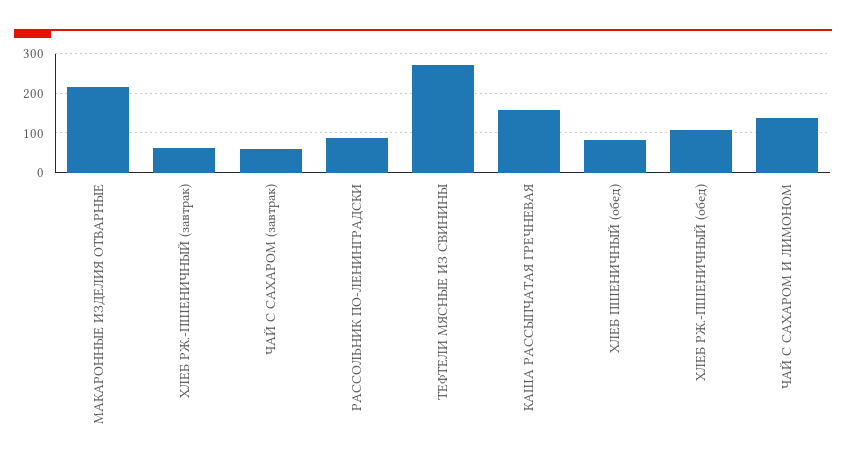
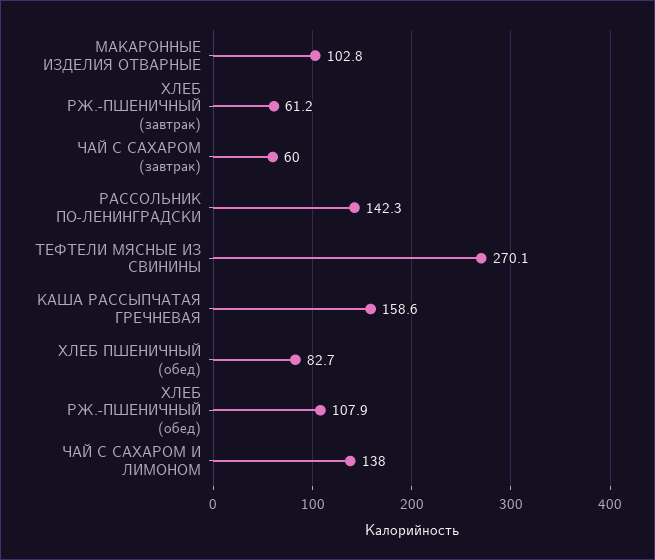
  {
-   "МАКАРОННЫЕ ИЗДЕЛИЯ ОТВАРНЫЕ": 220,
+   "МАКАРОННЫЕ ИЗДЕЛИЯ ОТВАРНЫЕ": 102.8,
    "ХЛЕБ РЖ.-ПШЕНИЧНЫЙ (завтрак)": 61.2,
    "ЧАЙ С САХАРОМ (завтрак)": 60,
-   "РАССОЛЬНИК ПО-ЛЕНИНГРАДСКИ": 80,
+   "РАССОЛЬНИК ПО-ЛЕНИНГРАДСКИ": 142.3,
    "ТЕФТЕЛИ МЯСНЫЕ ИЗ СВИНИНЫ": 270.1,
    "КАША РАССЫПЧАТАЯ ГРЕЧНЕВАЯ": 158.6,
    "ХЛЕБ ПШЕНИЧНЫЙ (обед)": 82.7,
    "ХЛЕБ РЖ.-ПШЕНИЧНЫЙ (обед)": 107.9,
    "ЧАЙ С САХАРОМ И ЛИМОНОМ": 138
  }

